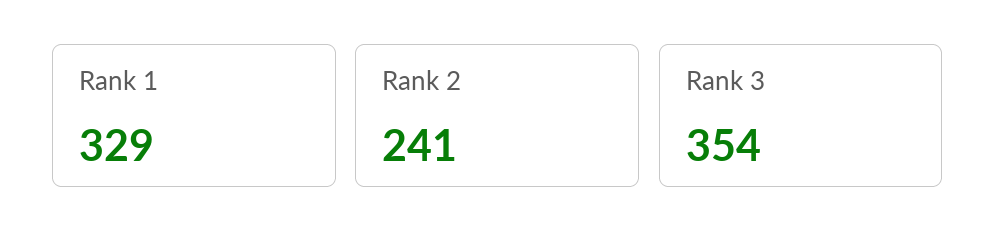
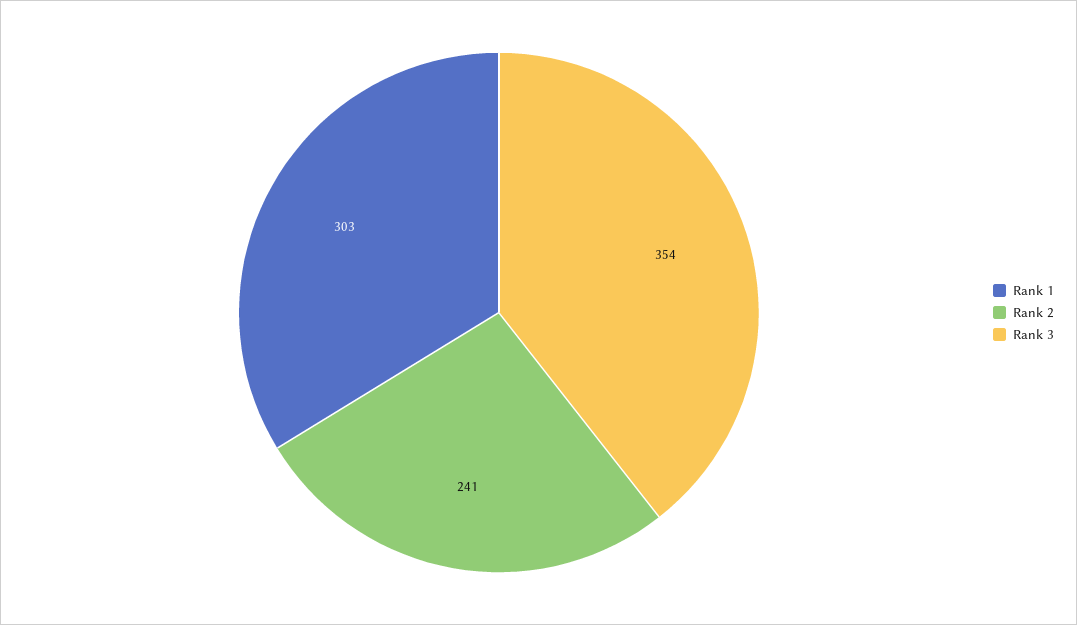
  {
-   "Rank 1": 329,
+   "Rank 1": 303,
    "Rank 2": 241,
    "Rank 3": 354
  }

